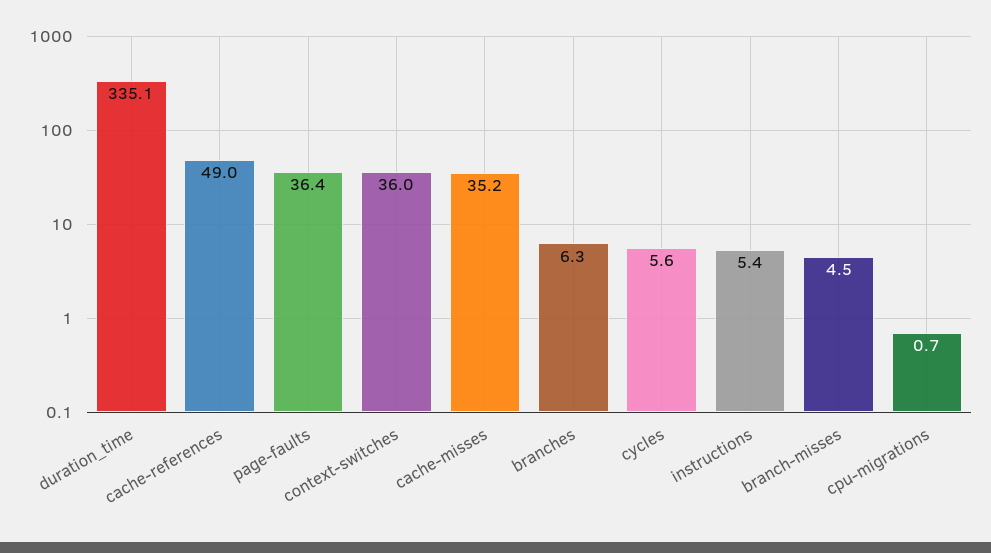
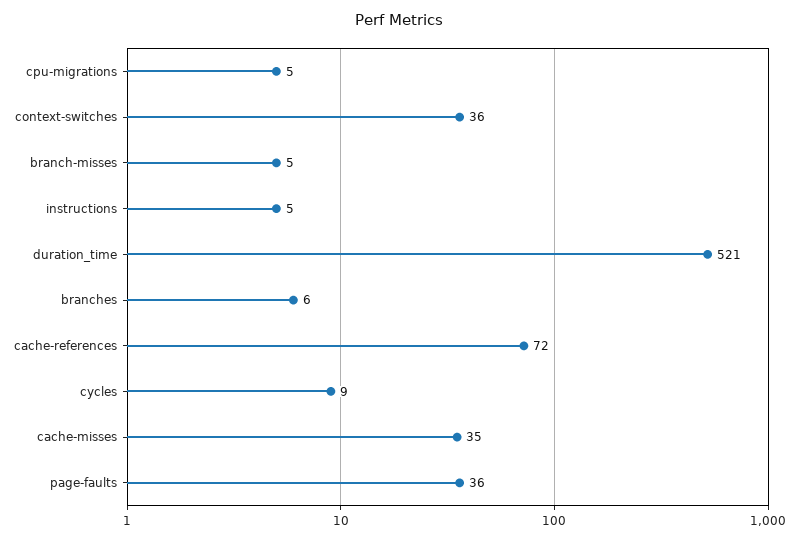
  {
-   "duration_time": 335.1,
+   "duration_time": 521,
-   "cache-references": 49,
+   "cache-references": 72,
    "page-faults": 36.4,
    "context-switches": 36,
    "cache-misses": 35.2,
    "branches": 6.3,
-   "cycles": 5.6,
+   "cycles": 9,
    "instructions": 5.4,
    "branch-misses": 4.5,
-   "cpu-migrations": 0.7
+   "cpu-migrations": 5
  }

